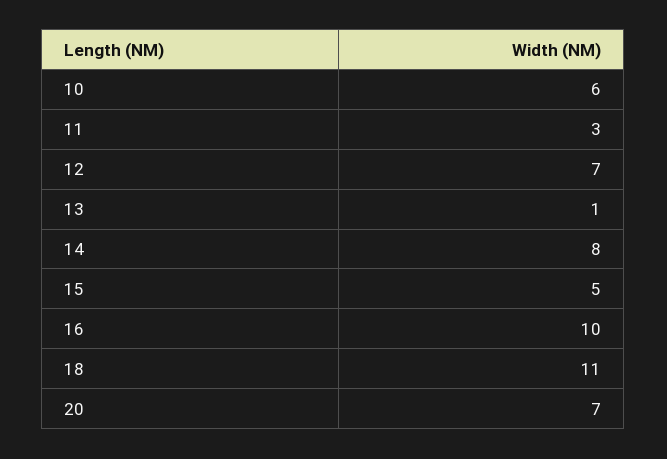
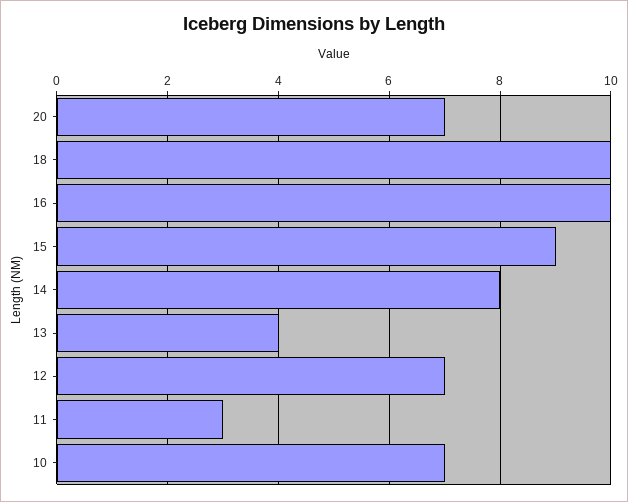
  {
-   "10": 6,
+   "10": 7,
    "11": 3,
    "12": 7,
-   "13": 1,
+   "13": 4,
    "14": 8,
-   "15": 5,
+   "15": 9,
    "16": 10,
-   "18": 11,
+   "18": 10,
    "20": 7
  }

